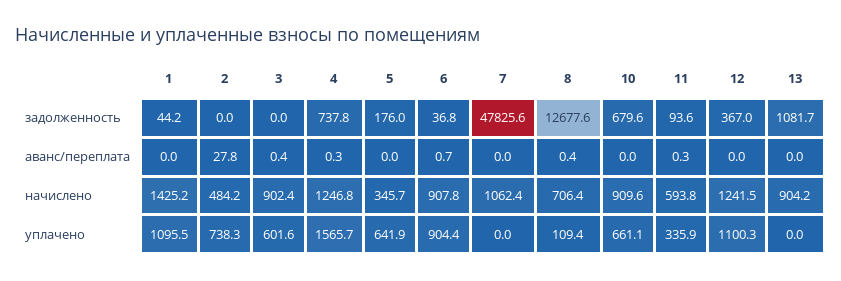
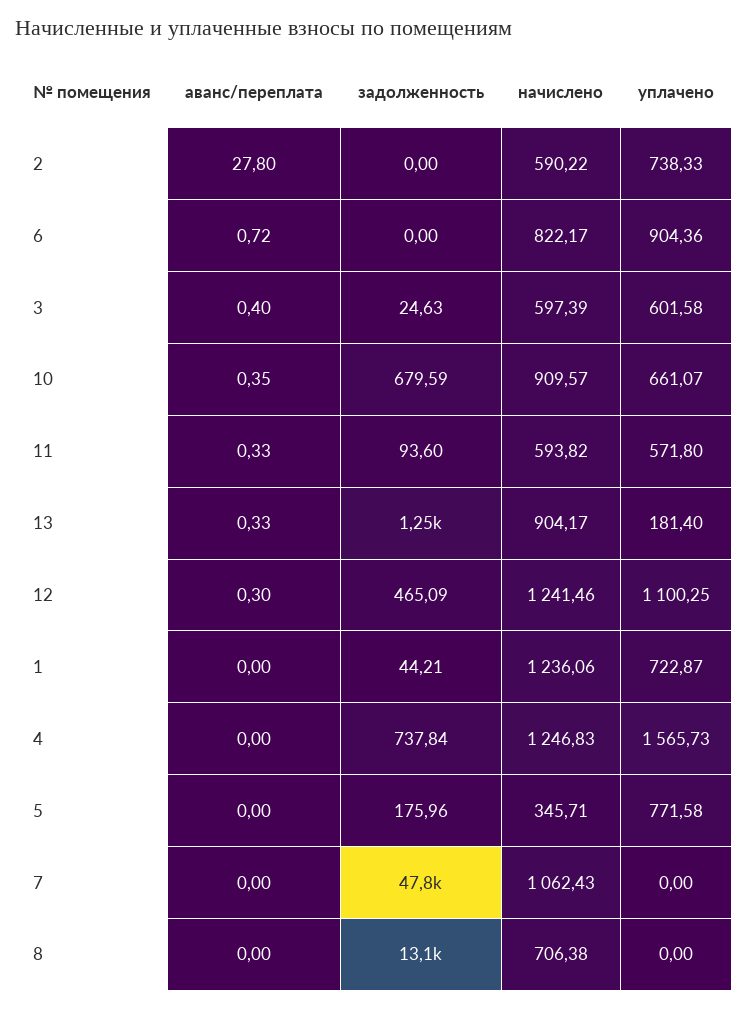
  {
    "1": {
      "задолженность": 44.21,
      "аванс/переплата": 0,
-     "начислено": 1425.2,
+     "начислено": 1236.06,
-     "уплачено": 1095.5
+     "уплачено": 722.87
    },
    "2": {
      "задолженность": 0,
      "аванс/переплата": 27.8,
-     "начислено": 484.2,
+     "начислено": 590.22,
      "уплачено": 738.33
    },
    "3": {
-     "задолженность": 0,
+     "задолженность": 24.63,
      "аванс/переплата": 0.4,
-     "начислено": 902.4,
+     "начислено": 597.39,
      "уплачено": 601.58
    },
    "4": {
      "задолженность": 737.84,
-     "аванс/переплата": 0.3,
+     "аванс/переплата": 0,
      "начислено": 1246.83,
      "уплачено": 1565.73
    },
    "5": {
      "задолженность": 175.96,
      "аванс/переплата": 0,
      "начислено": 345.71,
-     "уплачено": 641.9
+     "уплачено": 771.58
    },
    "6": {
-     "задолженность": 36.8,
+     "задолженность": 0,
      "аванс/переплата": 0.72,
-     "начислено": 907.8,
+     "начислено": 822.17,
      "уплачено": 904.36
    },
    "7": {
      "задолженность": 47825.6,
      "аванс/переплата": 0,
      "начислено": 1062.43,
      "уплачено": 0
    },
    "8": {
-     "задолженность": 12677.6,
+     "задолженность": 13100,
-     "аванс/переплата": 0.4,
+     "аванс/переплата": 0,
      "начислено": 706.38,
-     "уплачено": 109.4
+     "уплачено": 0
    },
    "10": {
      "задолженность": 679.59,
-     "аванс/переплата": 0,
+     "аванс/переплата": 0.35,
      "начислено": 909.57,
      "уплачено": 661.07
    },
    "11": {
      "задолженность": 93.6,
      "аванс/переплата": 0.33,
      "начислено": 593.82,
-     "уплачено": 335.9
+     "уплачено": 571.8
    },
    "12": {
-     "задолженность": 367,
+     "задолженность": 465.09,
-     "аванс/переплата": 0,
+     "аванс/переплата": 0.3,
      "начислено": 1241.46,
      "уплачено": 1100.25
    },
    "13": {
-     "задолженность": 1081.7,
+     "задолженность": 1250,
-     "аванс/переплата": 0,
+     "аванс/переплата": 0.33,
      "начислено": 904.17,
-     "уплачено": 0
+     "уплачено": 181.4
    }
  }

